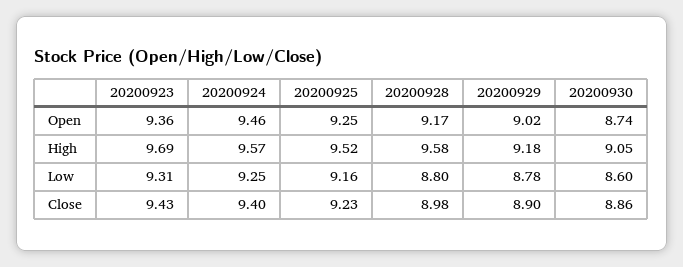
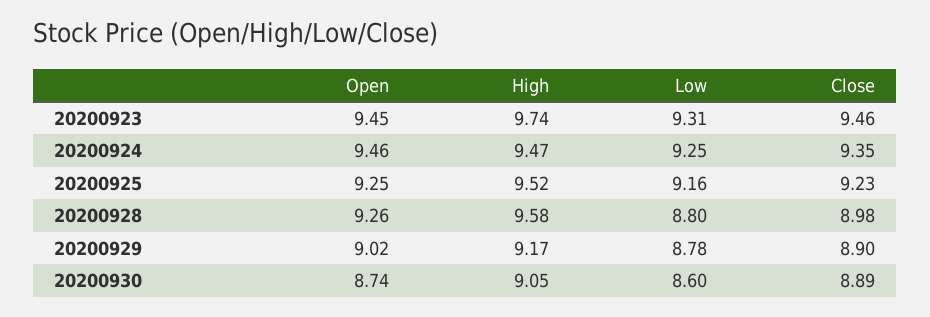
  {
    "20200923": {
-     "Open": 9.36,
+     "Open": 9.45,
-     "High": 9.69,
+     "High": 9.74,
      "Low": 9.31,
-     "Close": 9.43
+     "Close": 9.46
    },
    "20200924": {
      "Open": 9.46,
-     "High": 9.57,
+     "High": 9.47,
      "Low": 9.25,
-     "Close": 9.4
+     "Close": 9.35
    },
    "20200925": {
      "Open": 9.25,
      "High": 9.52,
      "Low": 9.16,
      "Close": 9.23
    },
    "20200928": {
-     "Open": 9.17,
+     "Open": 9.26,
      "High": 9.58,
      "Low": 8.8,
      "Close": 8.98
    },
    "20200929": {
      "Open": 9.02,
-     "High": 9.18,
+     "High": 9.17,
      "Low": 8.78,
      "Close": 8.9
    },
    "20200930": {
      "Open": 8.74,
      "High": 9.05,
      "Low": 8.6,
-     "Close": 8.86
+     "Close": 8.89
    }
  }

